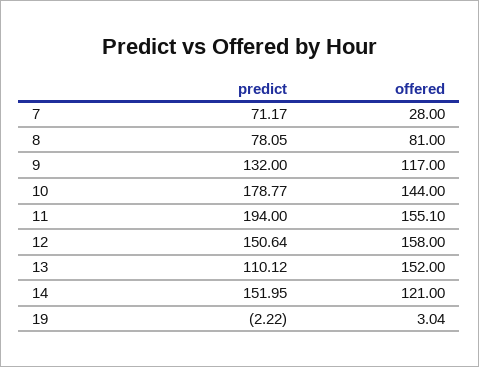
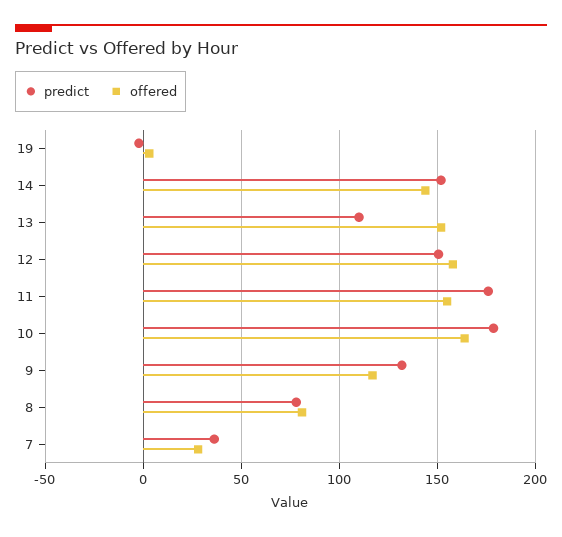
  {
    "predict": {
-     "7": 71.17,
+     "7": 35,
      "8": 78.05,
      "9": 132,
      "10": 178.77,
-     "11": 194,
+     "11": 175,
      "12": 150.64,
      "13": 110.12,
      "14": 151.95,
      "19": -2.22
    },
    "offered": {
      "7": 28,
      "8": 81,
      "9": 117,
-     "10": 144,
+     "10": 165,
      "11": 155.1,
      "12": 158,
      "13": 152,
-     "14": 121,
+     "14": 145,
      "19": 3.04
    }
  }

